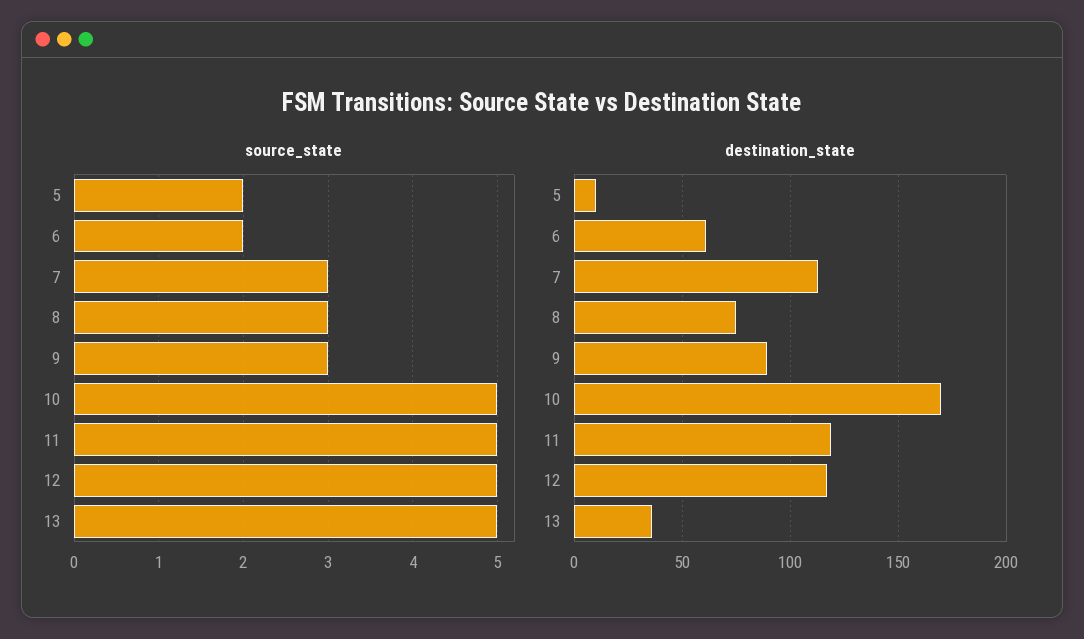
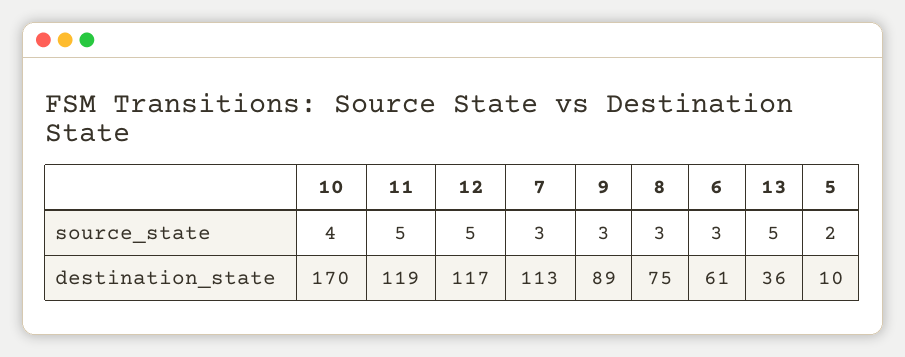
  {
    "source_state": {
      "5": 2,
-     "6": 2,
+     "6": 3,
      "7": 3,
      "8": 3,
      "9": 3,
-     "10": 5,
+     "10": 4,
      "11": 5,
      "12": 5,
      "13": 5
    },
    "destination_state": {
      "5": 10,
      "6": 61,
      "7": 113,
      "8": 75,
      "9": 89,
      "10": 170,
      "11": 119,
      "12": 117,
      "13": 36
    }
  }

